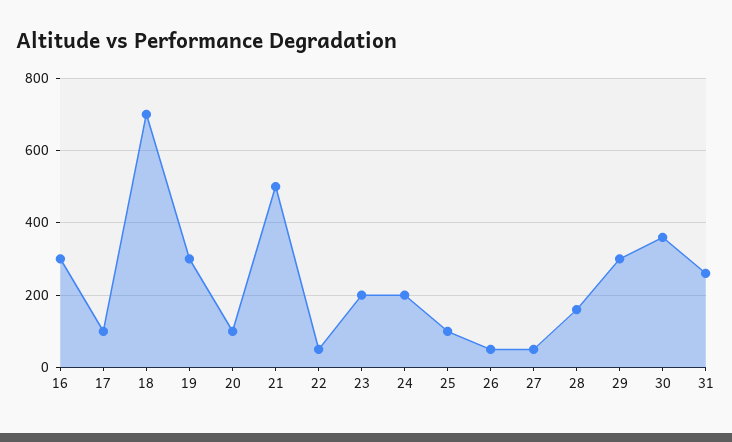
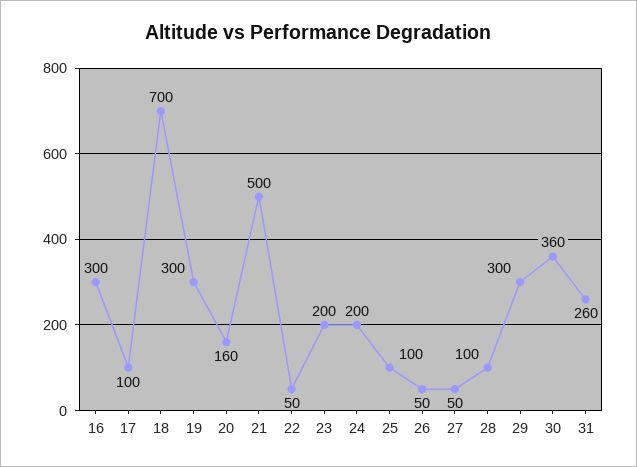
  {
    "16": 300,
    "17": 100,
    "18": 700,
    "19": 300,
-   "20": 100,
+   "20": 160,
    "21": 500,
    "22": 50,
    "23": 200,
    "24": 200,
    "25": 100,
    "26": 50,
    "27": 50,
-   "28": 160,
+   "28": 100,
    "29": 300,
    "30": 360,
    "31": 260
  }

